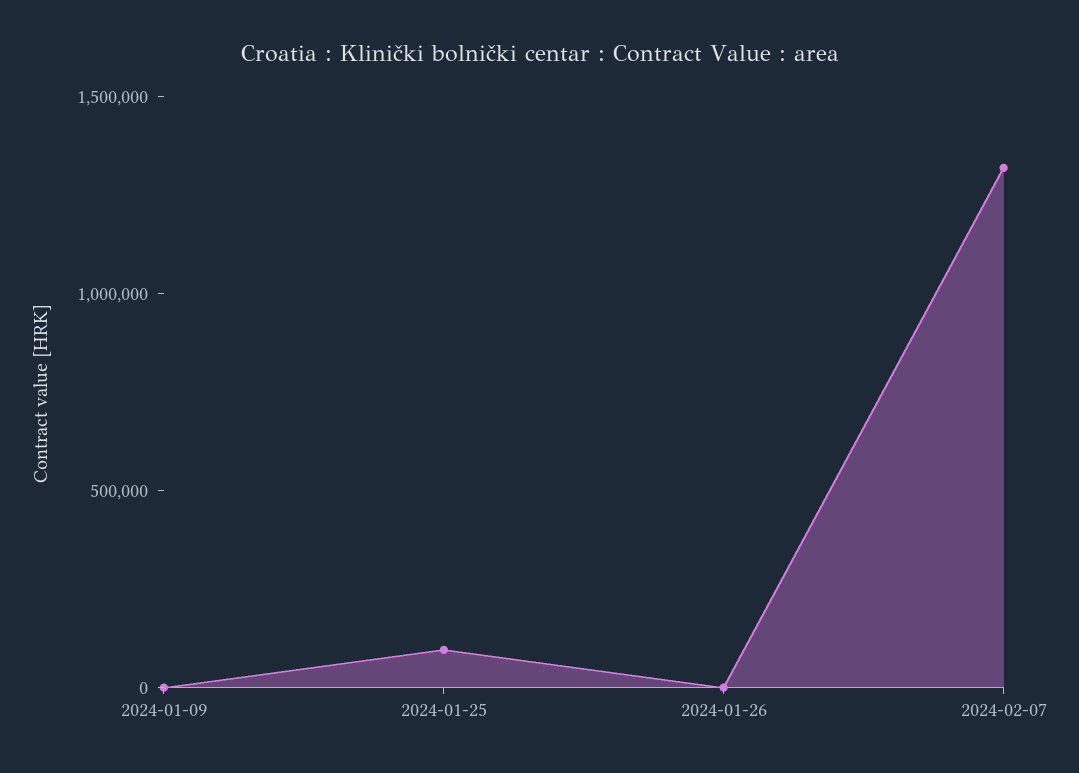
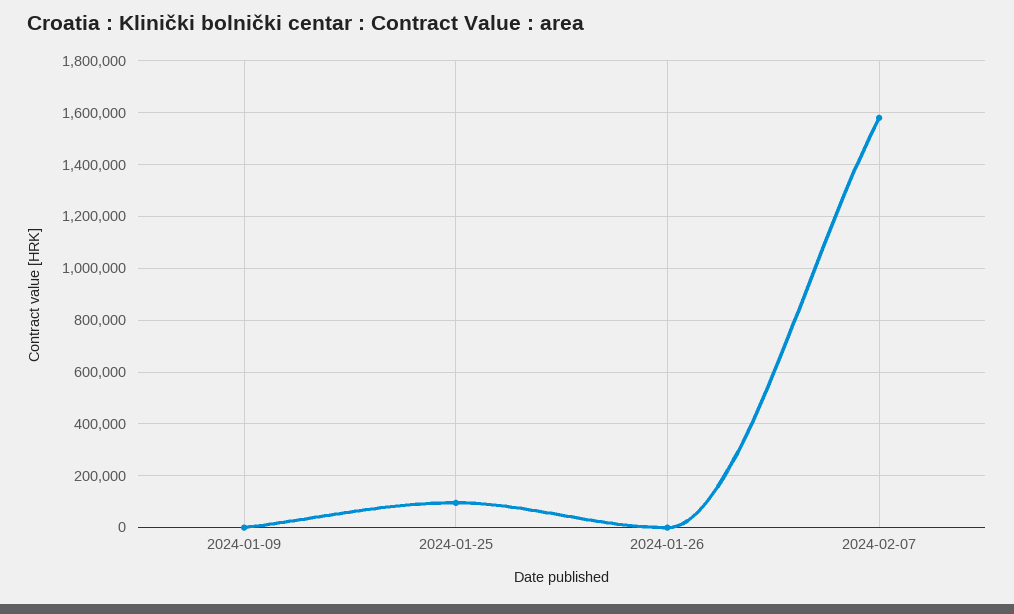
  {
    "2024-01-09": 0,
    "2024-01-25": 100000,
    "2024-01-26": 0,
-   "2024-02-07": 1300000
+   "2024-02-07": 1575000
  }

